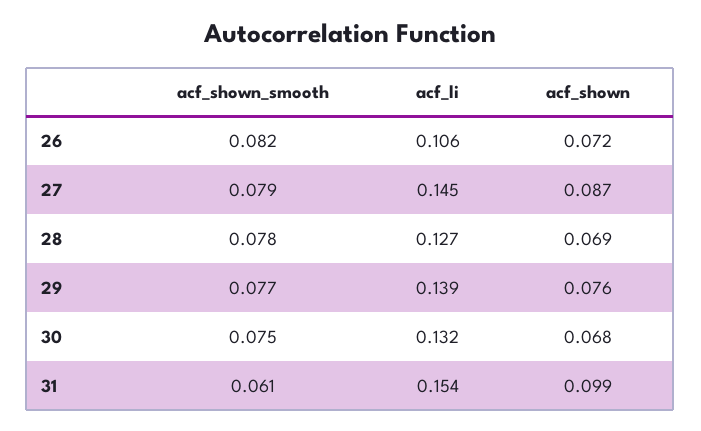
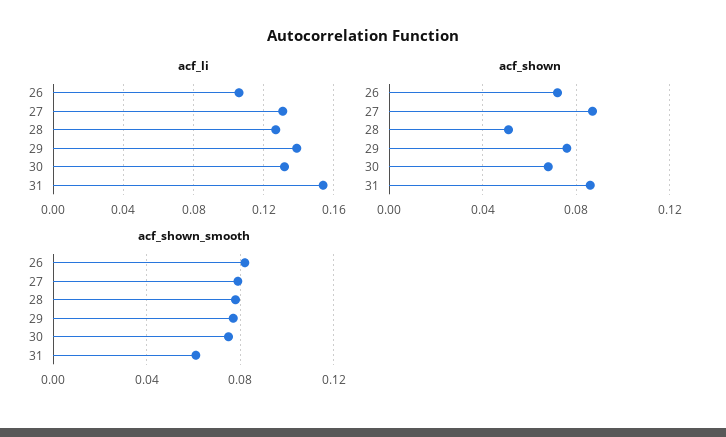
  {
    "acf_shown_smooth": {
      "26": 0.082,
      "27": 0.079,
      "28": 0.078,
      "29": 0.077,
      "30": 0.075,
      "31": 0.061
    },
    "acf_li": {
      "26": 0.106,
-     "27": 0.145,
+     "27": 0.13,
      "28": 0.127,
      "29": 0.139,
      "30": 0.132,
      "31": 0.154
    },
    "acf_shown": {
      "26": 0.072,
      "27": 0.087,
-     "28": 0.069,
+     "28": 0.05,
      "29": 0.076,
      "30": 0.068,
-     "31": 0.099
+     "31": 0.085
    }
  }

